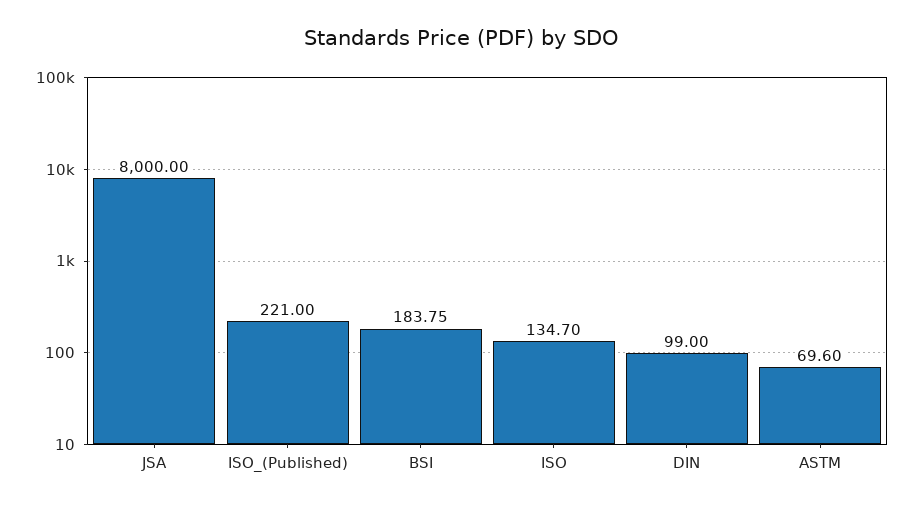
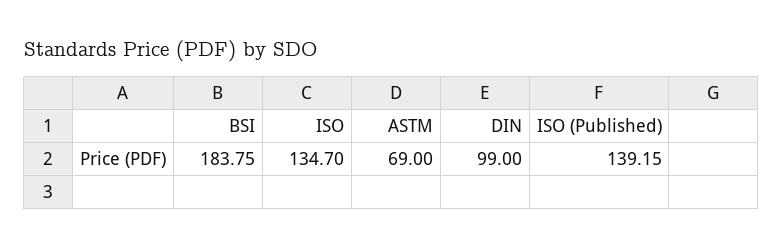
  {
-   "JSA": 8000,
-   "ISO_(Published)": 221,
+   "ISO_(Published)": 139.15,
    "BSI": 183.75,
    "ISO": 134.7,
    "DIN": 99,
-   "ASTM": 69.6
+   "ASTM": 69
  }

